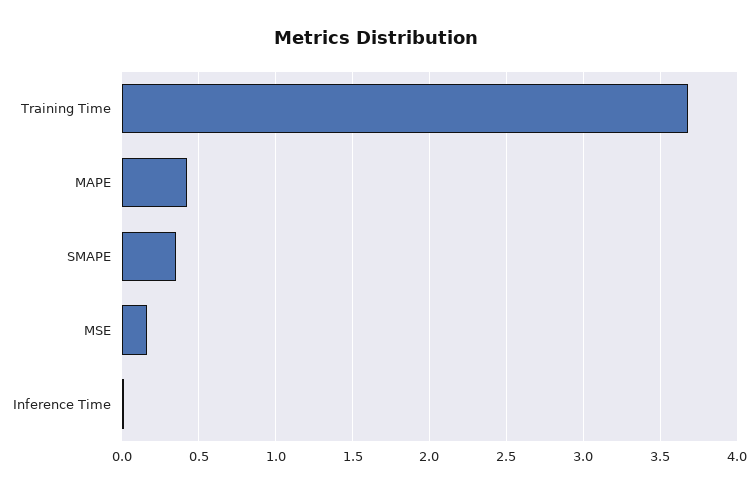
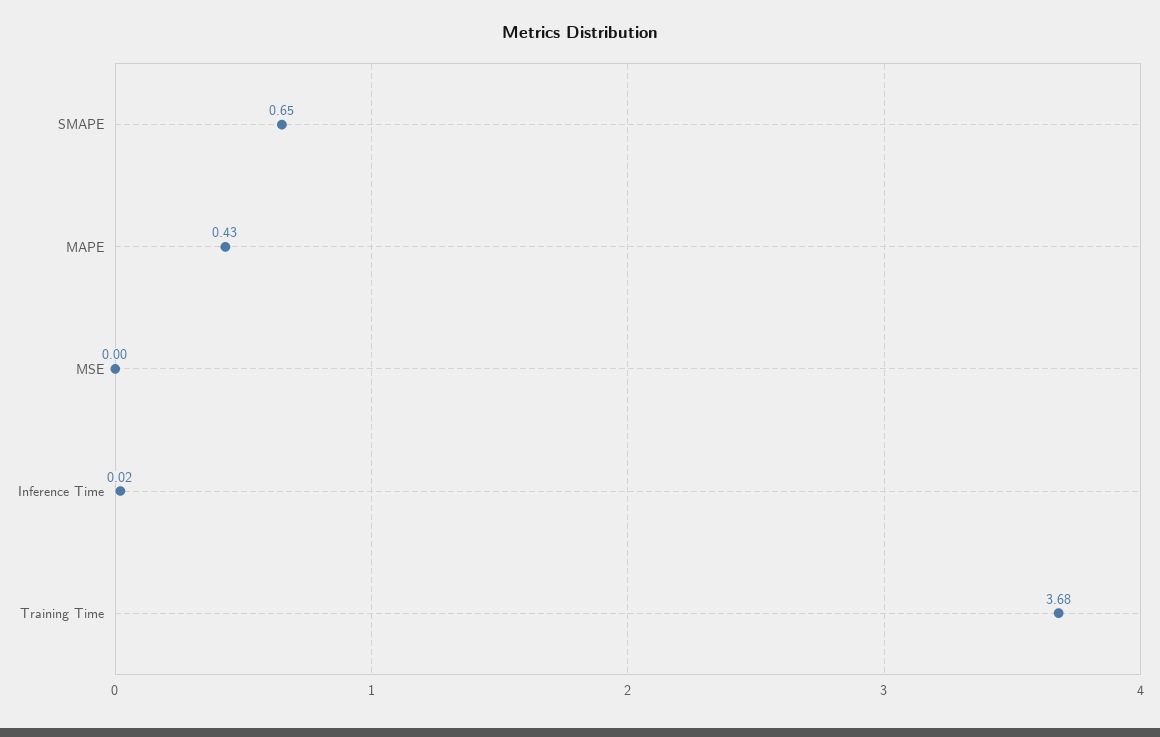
  {
    "Training Time": 3.68,
    "MAPE": 0.43,
-   "SMAPE": 0.35,
+   "SMAPE": 0.65,
-   "MSE": 0.15,
+   "MSE": 0,
    "Inference Time": 0.02
  }

